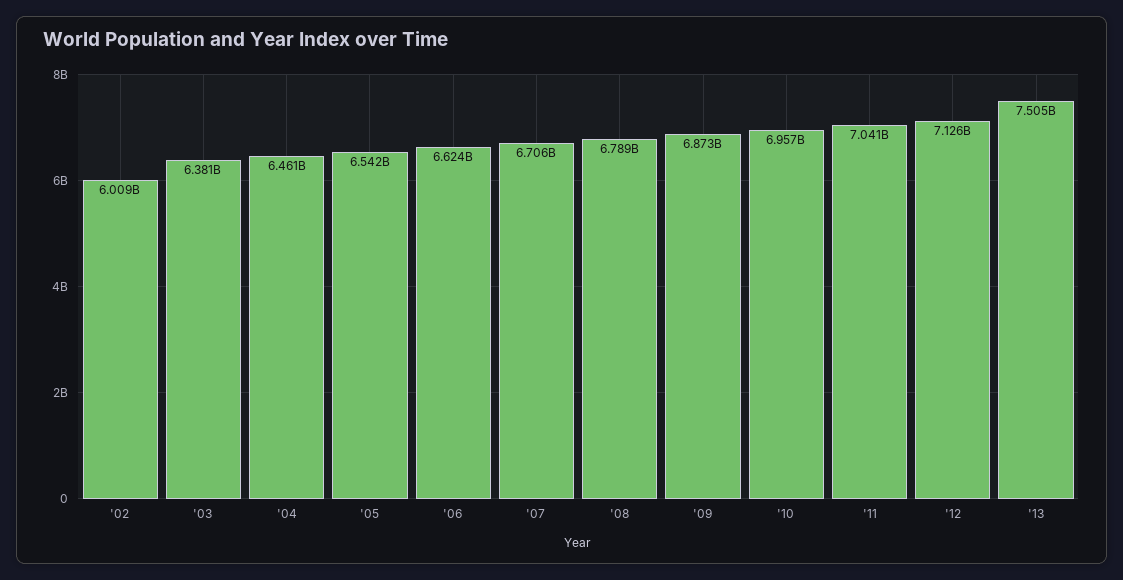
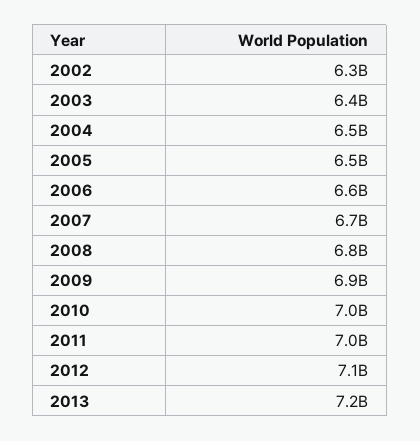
  {
-   "'02": 6009000000,
+   "'02": 6300000000,
    "'03": 6381000000,
    "'04": 6461000000,
    "'05": 6542000000,
    "'06": 6624000000,
    "'07": 6706000000,
    "'08": 6789000000,
    "'09": 6873000000,
    "'10": 6957000000,
    "'11": 7041000000,
    "'12": 7126000000,
-   "'13": 7505000000
+   "'13": 7200000000
  }

